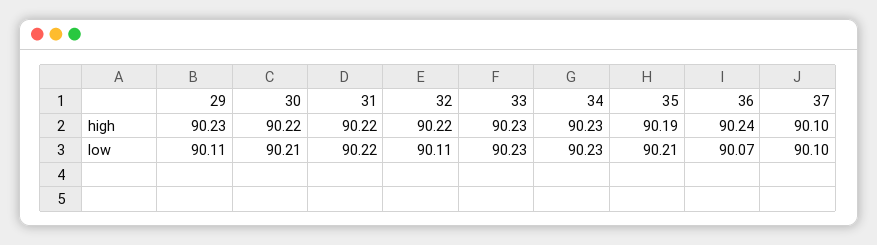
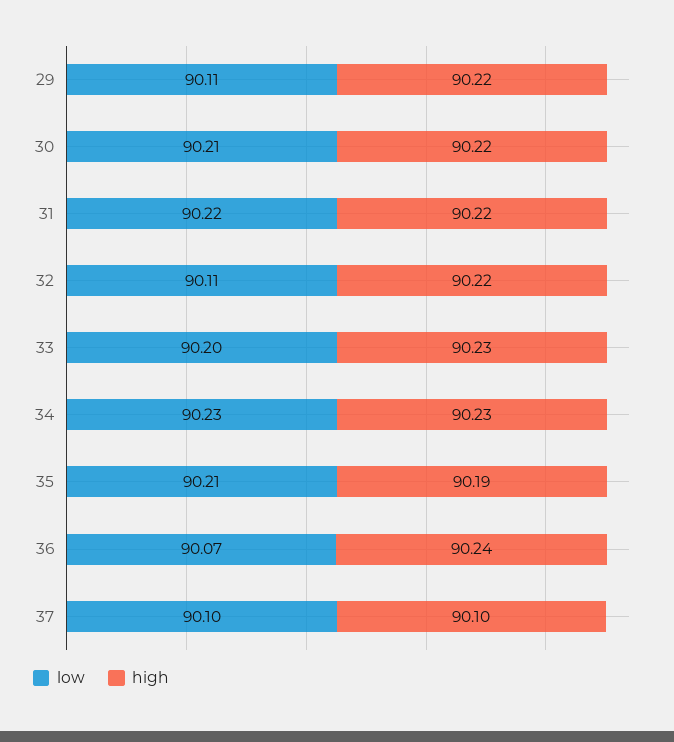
  {
    "high": {
-     "29": 90.23,
+     "29": 90.22,
      "30": 90.22,
      "31": 90.22,
      "32": 90.22,
      "33": 90.23,
      "34": 90.23,
      "35": 90.19,
      "36": 90.24,
      "37": 90.1
    },
    "low": {
      "29": 90.11,
      "30": 90.21,
      "31": 90.22,
      "32": 90.11,
-     "33": 90.23,
+     "33": 90.2,
      "34": 90.23,
      "35": 90.21,
      "36": 90.07,
      "37": 90.1
    }
  }

